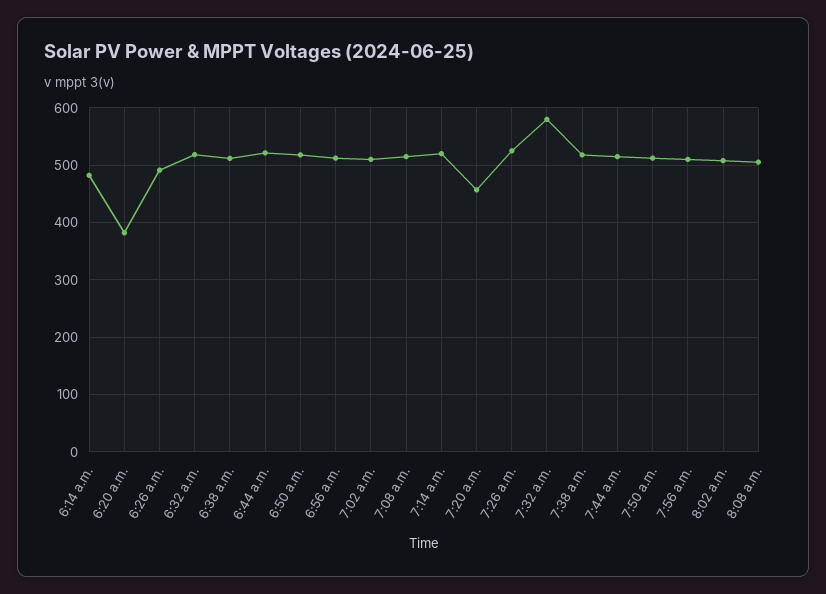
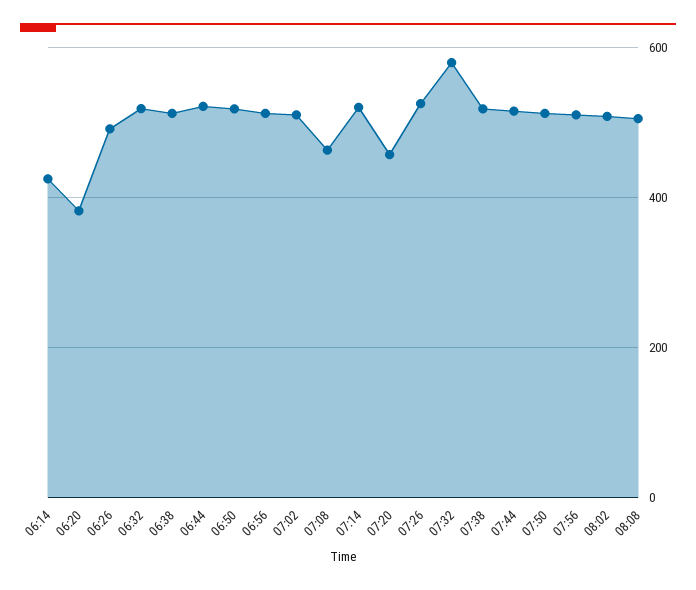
  {
-   "6:14 a.m.": 480,
+   "6:14 a.m.": 420,
    "6:20 a.m.": 380,
    "6:26 a.m.": 500,
    "6:32 a.m.": 520,
    "6:38 a.m.": 520,
    "6:44 a.m.": 520,
    "6:50 a.m.": 520,
    "6:56 a.m.": 520,
    "7:02 a.m.": 520,
-   "7:08 a.m.": 520,
+   "7:08 a.m.": 460,
    "7:14 a.m.": 520,
    "7:20 a.m.": 460,
    "7:26 a.m.": 520,
    "7:32 a.m.": 580,
    "7:38 a.m.": 520,
    "7:44 a.m.": 520,
    "7:50 a.m.": 520,
    "7:56 a.m.": 520,
    "8:02 a.m.": 500,
    "8:08 a.m.": 500
  }

